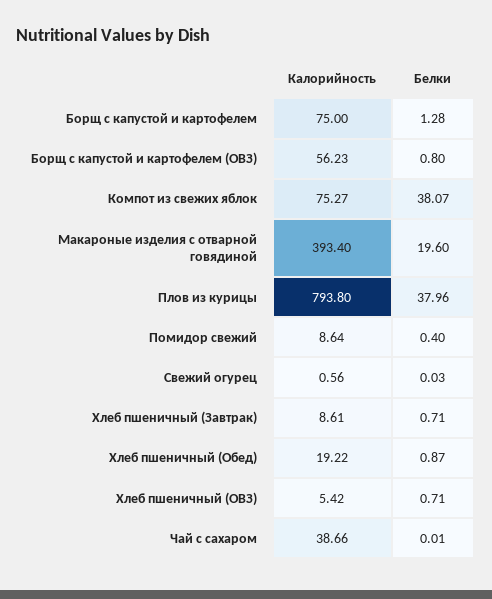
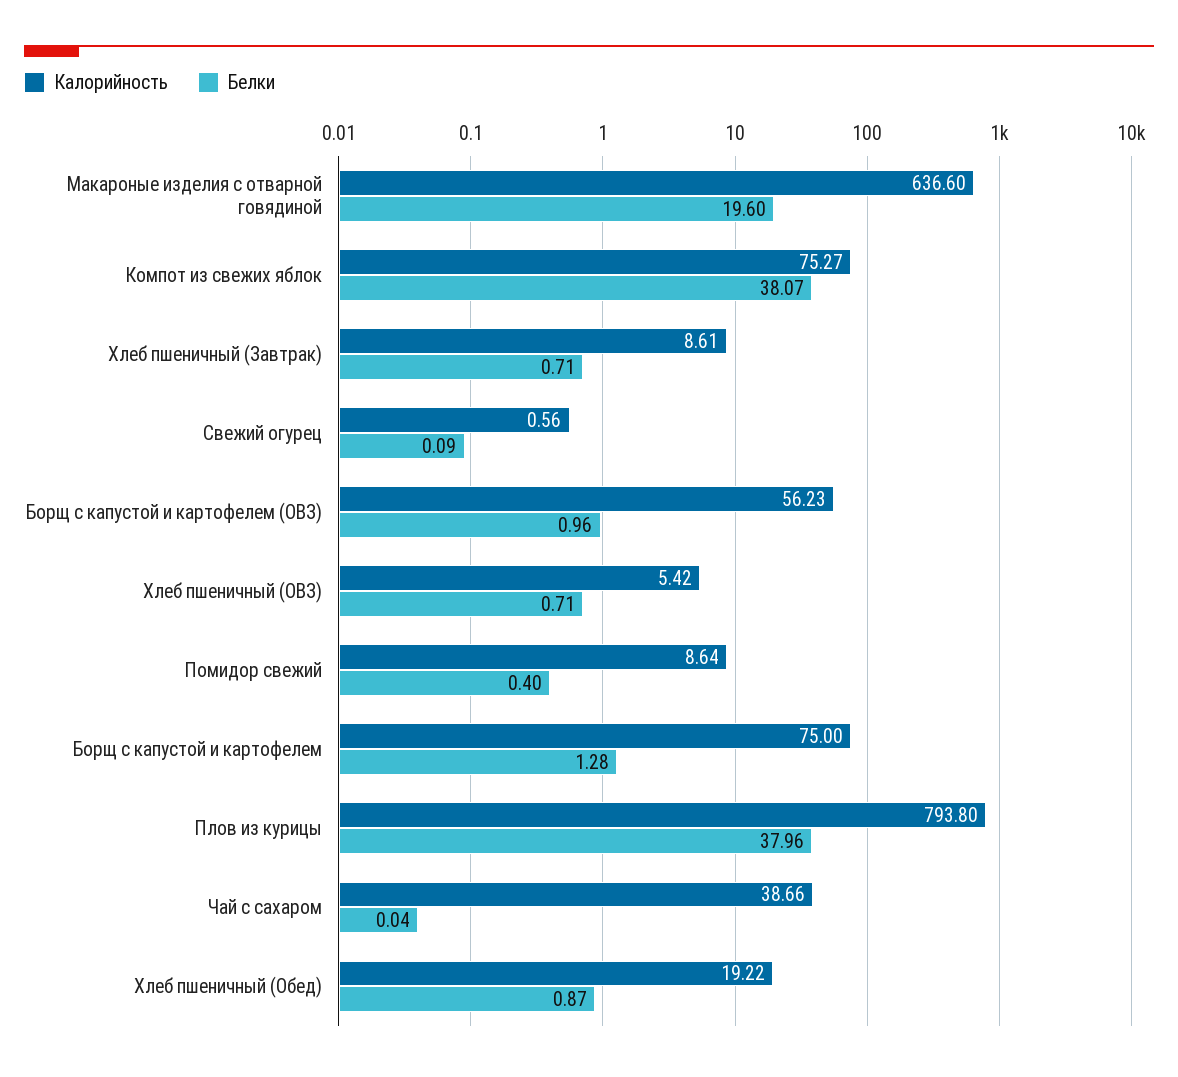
  {
    "Калорийность": {
      "Борщ с капустой и картофелем": 75,
      "Борщ с капустой и картофелем (ОВЗ)": 56.23,
      "Компот из свежих яблок": 75.27,
-     "Макароные изделия с отварной говядиной": 393.4,
+     "Макароные изделия с отварной говядиной": 636.6,
      "Плов из курицы": 793.8,
      "Помидор свежий": 8.64,
      "Свежий огурец": 0.56,
      "Хлеб пшеничный (Завтрак)": 8.61,
      "Хлеб пшеничный (Обед)": 19.22,
      "Хлеб пшеничный (ОВЗ)": 5.42,
      "Чай с сахаром": 38.66
    },
    "Белки": {
      "Борщ с капустой и картофелем": 1.28,
-     "Борщ с капустой и картофелем (ОВЗ)": 0.8,
+     "Борщ с капустой и картофелем (ОВЗ)": 0.96,
      "Компот из свежих яблок": 38.07,
      "Макароные изделия с отварной говядиной": 19.6,
      "Плов из курицы": 37.96,
      "Помидор свежий": 0.4,
-     "Свежий огурец": 0.03,
+     "Свежий огурец": 0.09,
      "Хлеб пшеничный (Завтрак)": 0.71,
      "Хлеб пшеничный (Обед)": 0.87,
      "Хлеб пшеничный (ОВЗ)": 0.71,
-     "Чай с сахаром": 0.01
+     "Чай с сахаром": 0.04
    }
  }

